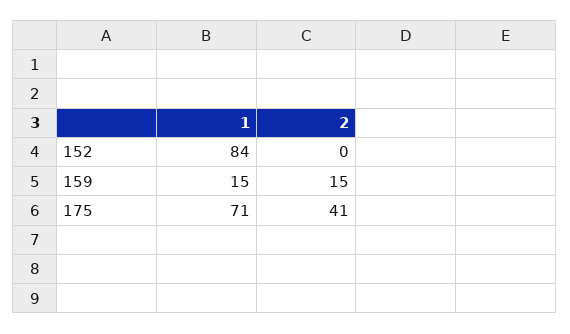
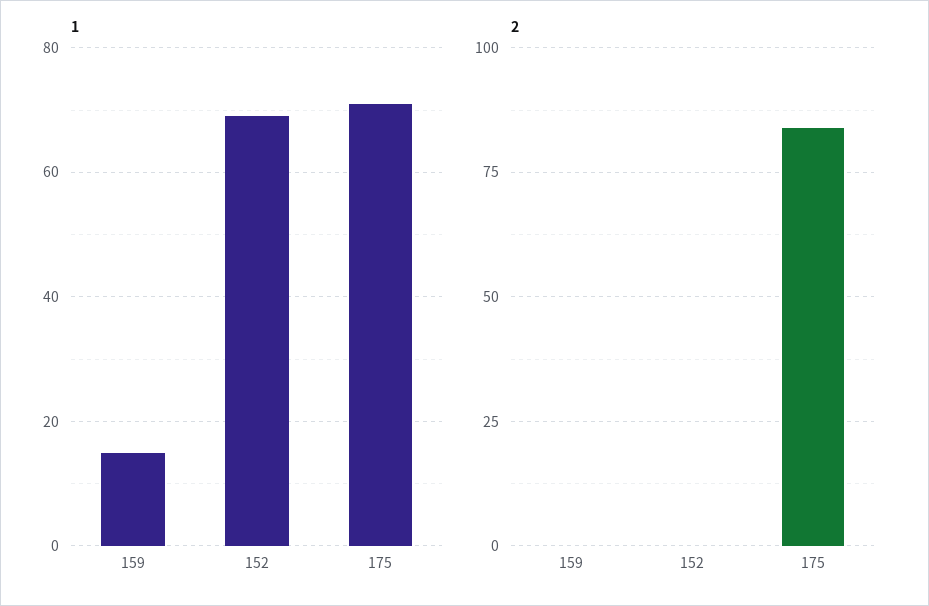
  {
    "1": {
-     "152": 84,
+     "152": 70,
      "159": 15,
      "175": 71
    },
    "2": {
      "152": 0,
-     "159": 15,
+     "159": 0,
-     "175": 41
+     "175": 85
    }
  }

